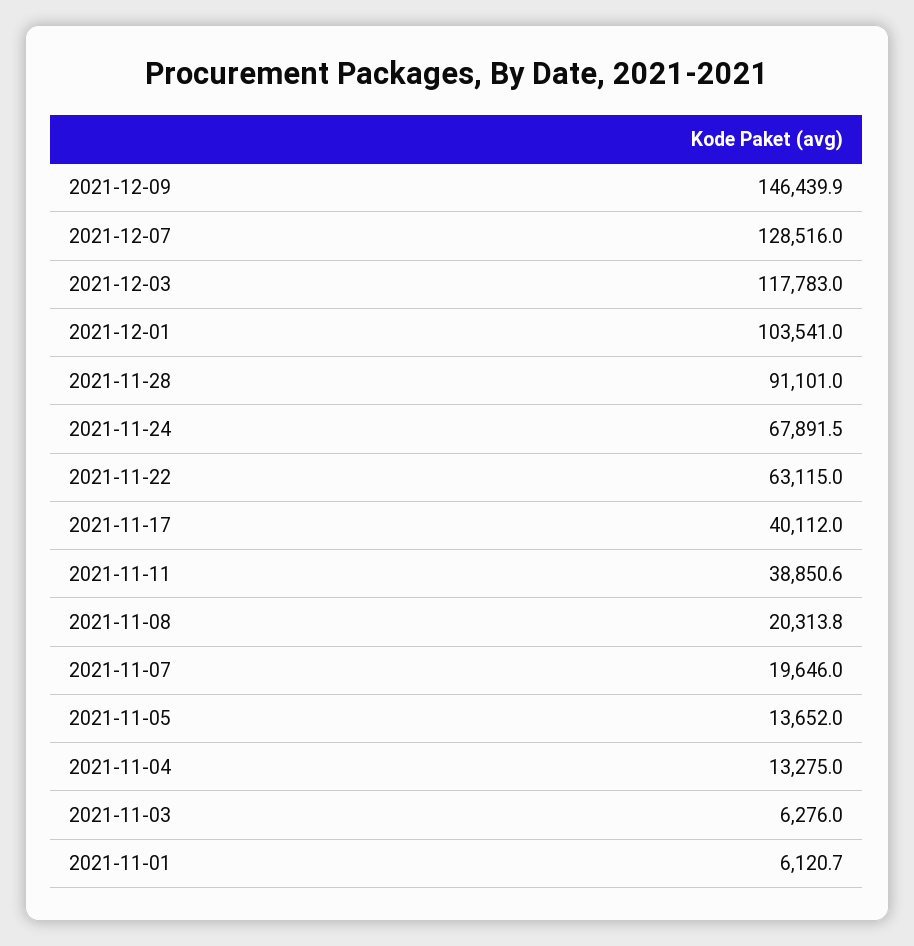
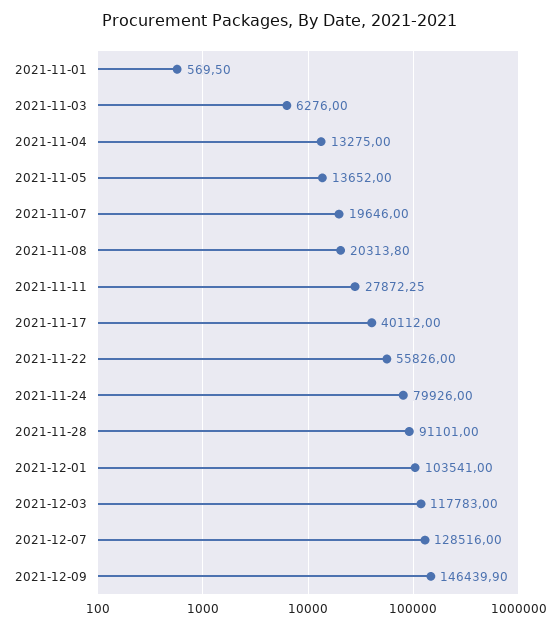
  {
    "2021-12-09": 146439.9,
    "2021-12-07": 128516,
    "2021-12-03": 117783,
    "2021-12-01": 103541,
    "2021-11-28": 91101,
-   "2021-11-24": 67891.5,
+   "2021-11-24": 79926,
-   "2021-11-22": 63115,
+   "2021-11-22": 55826,
    "2021-11-17": 40112,
-   "2021-11-11": 38850.6,
+   "2021-11-11": 27872.25,
    "2021-11-08": 20313.8,
    "2021-11-07": 19646,
    "2021-11-05": 13652,
    "2021-11-04": 13275,
    "2021-11-03": 6276,
-   "2021-11-01": 6120.7
+   "2021-11-01": 569.5
  }

